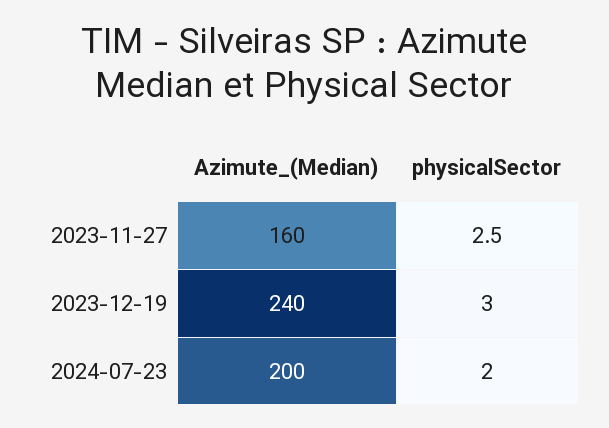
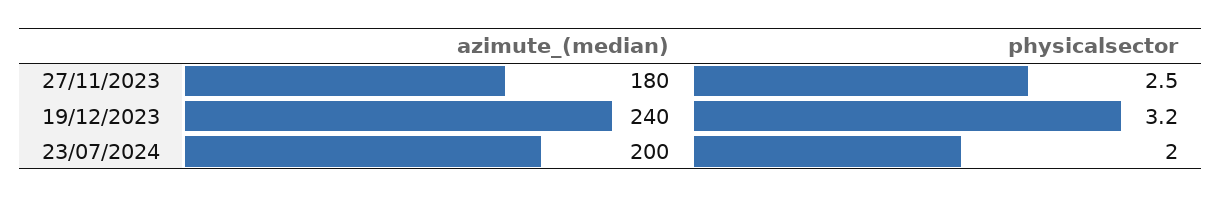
  {
    "Azimute_(Median)": {
-     "2023-11-27": 160,
+     "2023-11-27": 180,
      "2023-12-19": 240,
      "2024-07-23": 200
    },
    "physicalSector": {
      "2023-11-27": 2.5,
-     "2023-12-19": 3,
+     "2023-12-19": 3.2,
      "2024-07-23": 2
    }
  }

